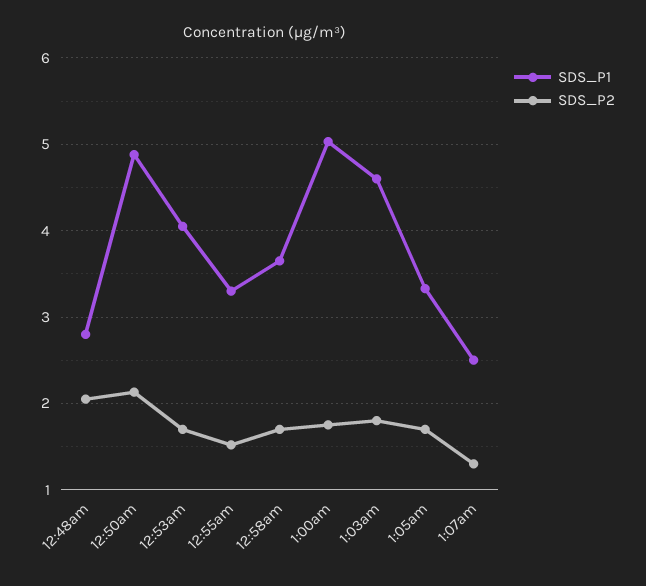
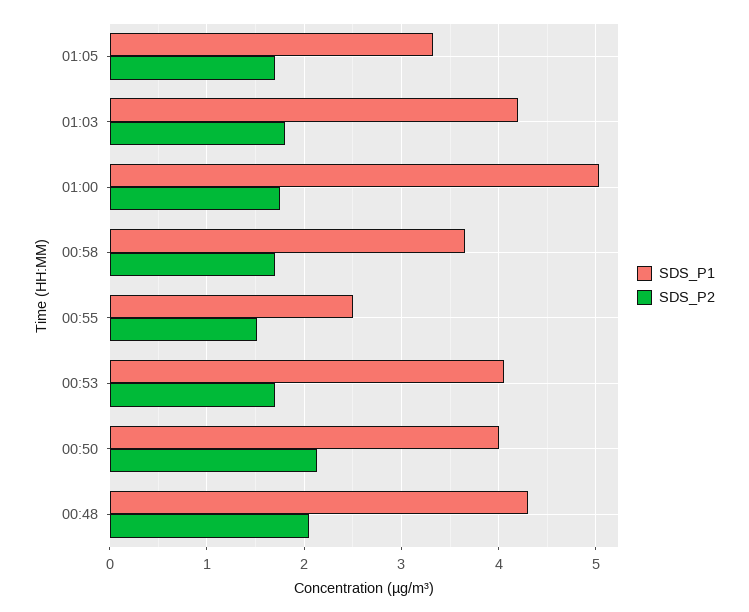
  {
    "SDS_P1": {
-     "12:48am": 2.8,
+     "12:48am": 4.3,
-     "12:50am": 4.9,
+     "12:50am": 4,
      "12:53am": 4.1,
-     "12:55am": 3.3,
+     "12:55am": 2.5,
      "12:58am": 3.7,
      "1:00am": 5,
-     "1:03am": 4.6,
+     "1:03am": 4.2,
-     "1:05am": 3.3,
+     "1:05am": 3.3
-     "1:07am": 2.5
    },
    "SDS_P2": {
      "12:48am": 2.1,
      "12:50am": 2.1,
      "12:53am": 1.7,
      "12:55am": 1.5,
      "12:58am": 1.7,
      "1:00am": 1.8,
      "1:03am": 1.8,
-     "1:05am": 1.7,
+     "1:05am": 1.7
-     "1:07am": 1.3
    }
  }

